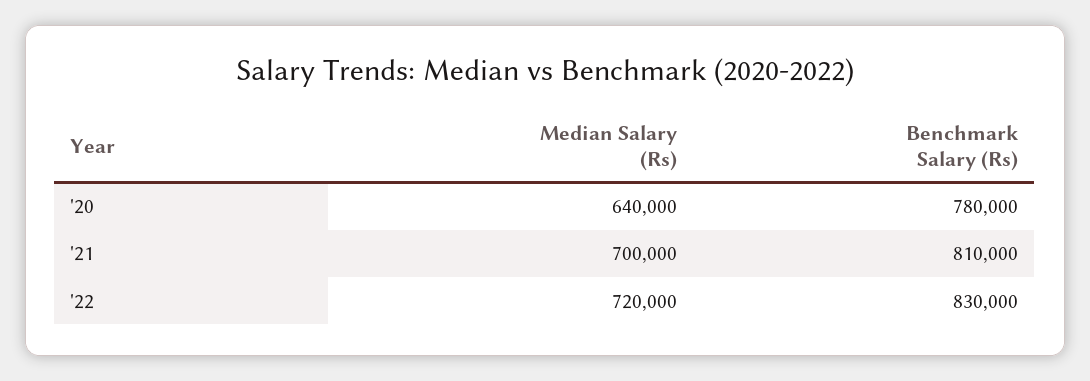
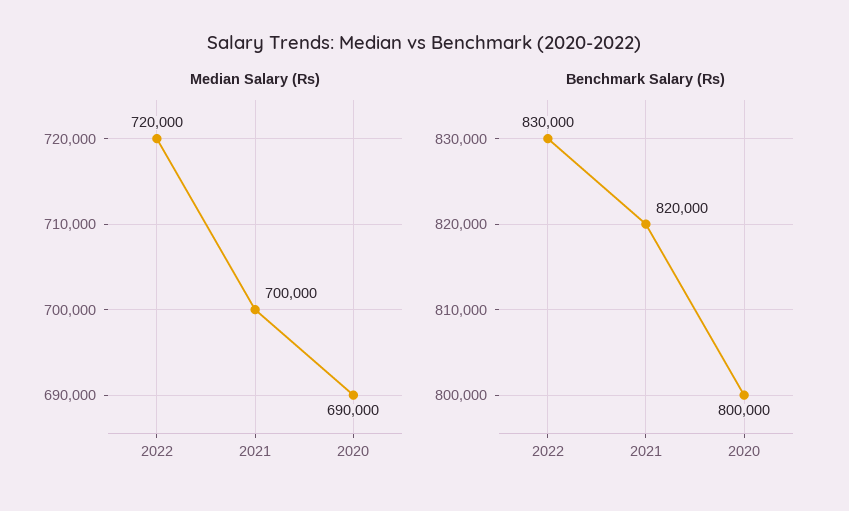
  {
    "Median Salary (Rs)": {
-     "'20": 640000,
+     "'20": 690000,
      "'21": 700000,
      "'22": 720000
    },
    "Benchmark Salary (Rs)": {
-     "'20": 780000,
+     "'20": 800000,
-     "'21": 810000,
+     "'21": 820000,
      "'22": 830000
    }
  }

